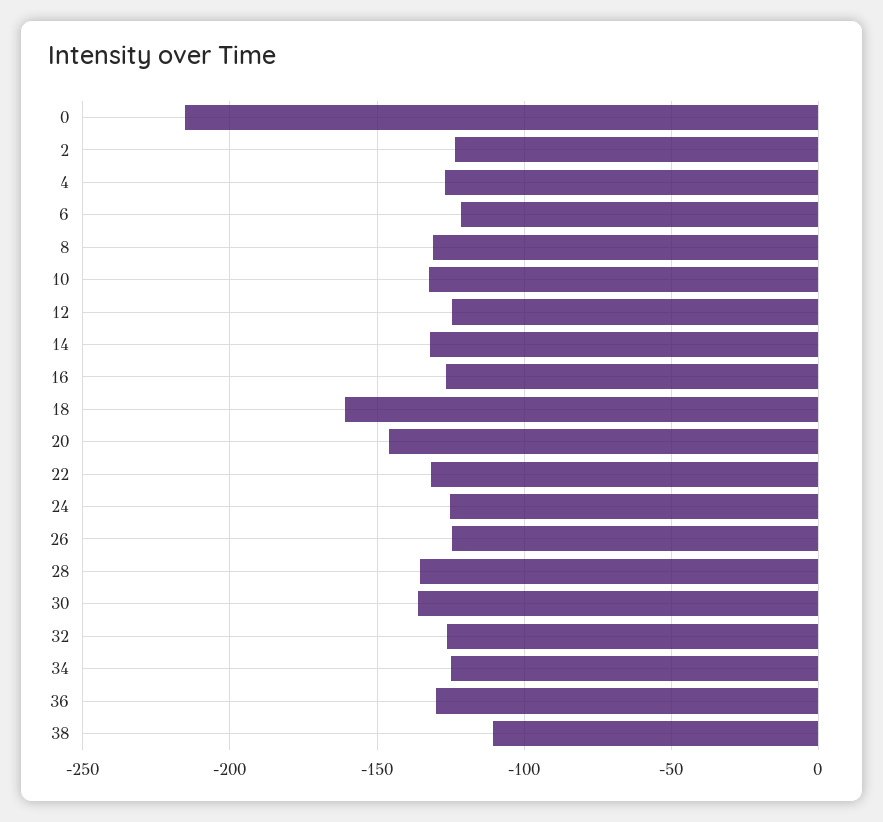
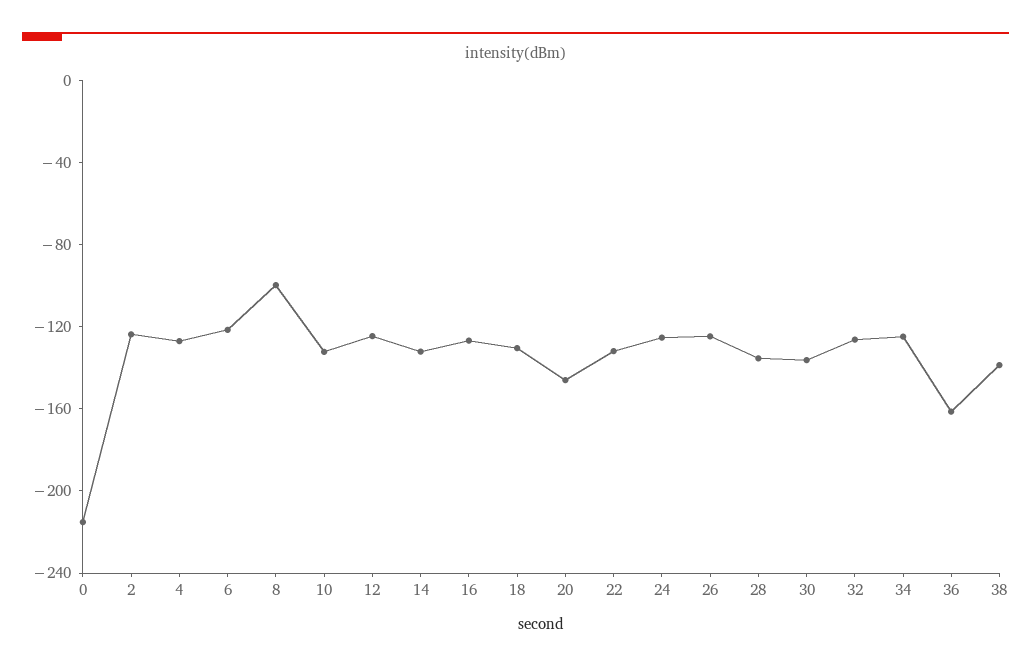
  {
    "0": -215,
    "2": -125,
    "4": -125,
    "6": -120,
-   "8": -130,
+   "8": -100,
    "10": -130,
    "12": -125,
    "14": -130,
    "16": -125,
-   "18": -160,
+   "18": -130,
    "20": -145,
    "22": -130,
    "24": -125,
    "26": -125,
    "28": -135,
    "30": -135,
    "32": -125,
    "34": -125,
-   "36": -130,
+   "36": -160,
-   "38": -110
+   "38": -140
  }

